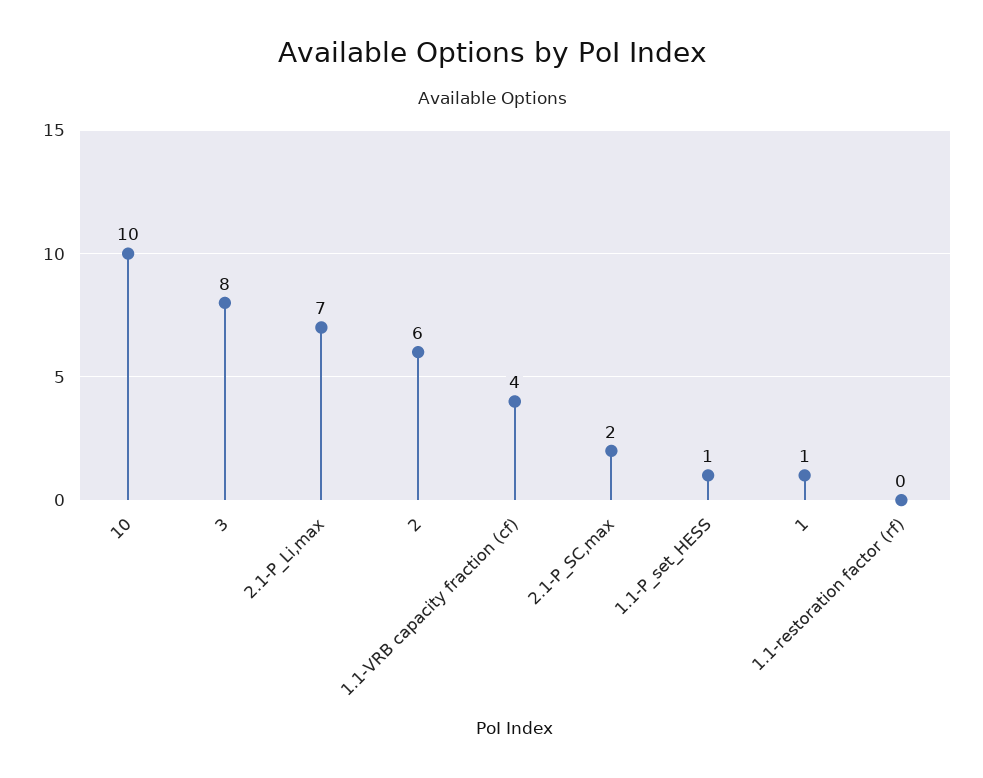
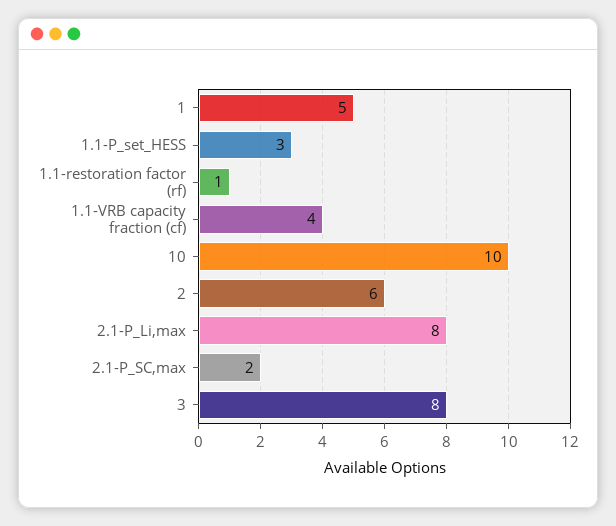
  {
    "10": 10,
    "3": 8,
-   "2.1-P_Li,max": 7,
+   "2.1-P_Li,max": 8,
    "2": 6,
    "1.1-VRB capacity fraction (cf)": 4,
    "2.1-P_SC,max": 2,
-   "1.1-P_set_HESS": 1,
+   "1.1-P_set_HESS": 3,
-   "1": 1,
+   "1": 5,
-   "1.1-restoration factor (rf)": 0
+   "1.1-restoration factor (rf)": 1
  }

